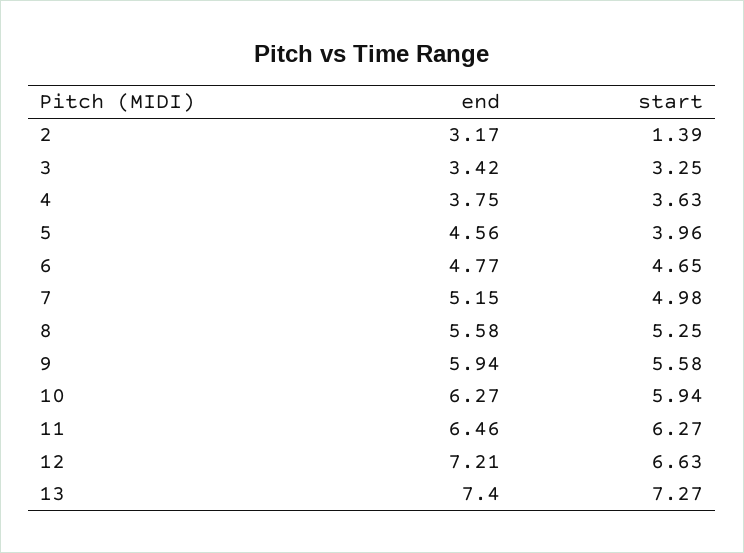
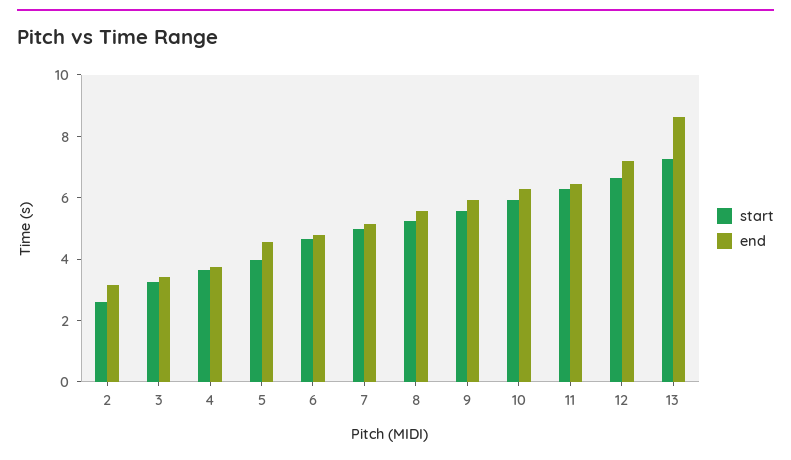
  {
    "end": {
      "2": 3.17,
      "3": 3.42,
      "4": 3.75,
      "5": 4.56,
      "6": 4.77,
      "7": 5.15,
      "8": 5.58,
      "9": 5.94,
      "10": 6.27,
      "11": 6.46,
      "12": 7.21,
-     "13": 7.4
+     "13": 8.5
    },
    "start": {
-     "2": 1.39,
+     "2": 2.5,
      "3": 3.25,
      "4": 3.63,
      "5": 3.96,
      "6": 4.65,
      "7": 4.98,
      "8": 5.25,
      "9": 5.58,
      "10": 5.94,
      "11": 6.27,
      "12": 6.63,
      "13": 7.27
    }
  }

